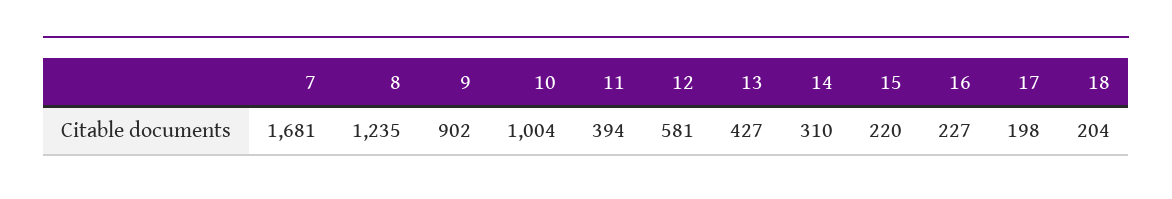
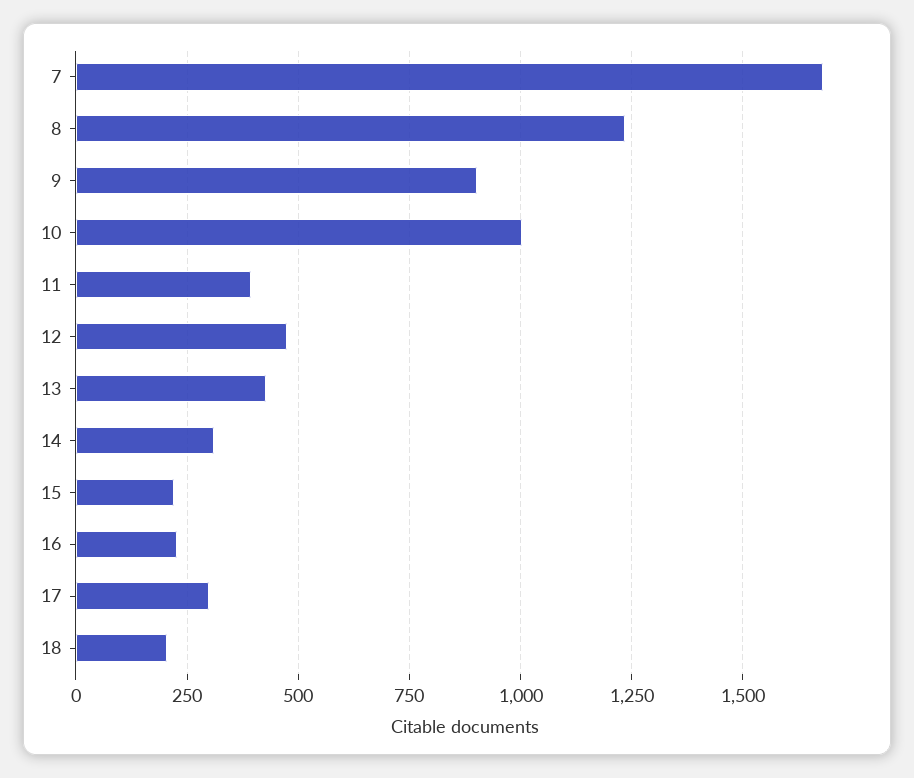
  {
    "7": 1681,
    "8": 1235,
    "9": 902,
    "10": 1004,
    "11": 394,
-   "12": 581,
+   "12": 475,
    "13": 427,
    "14": 310,
    "15": 220,
    "16": 227,
-   "17": 198,
+   "17": 300,
    "18": 204
  }

